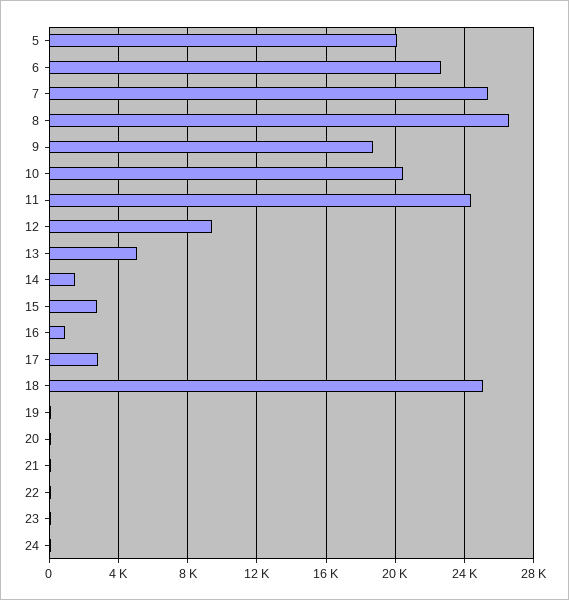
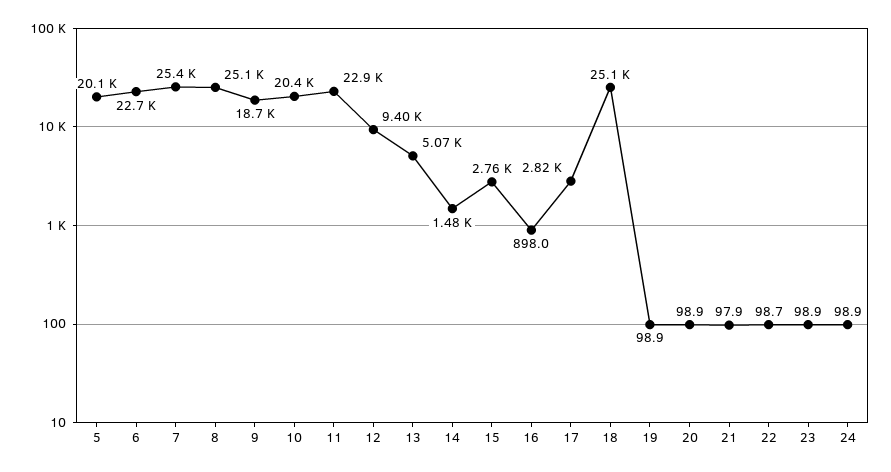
  {
    "5": 20100,
    "6": 22700,
    "7": 25400,
-   "8": 26500,
+   "8": 25100,
    "9": 18700,
    "10": 20400,
-   "11": 24500,
+   "11": 22900,
    "12": 9400,
    "13": 5070,
    "14": 1480,
    "15": 2760,
    "16": 898,
    "17": 2820,
    "18": 25100,
    "19": 98.9,
    "20": 98.9,
    "21": 97.9,
    "22": 98.7,
    "23": 98.9,
    "24": 98.9
  }

